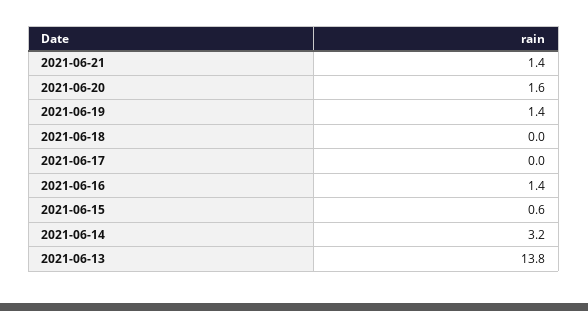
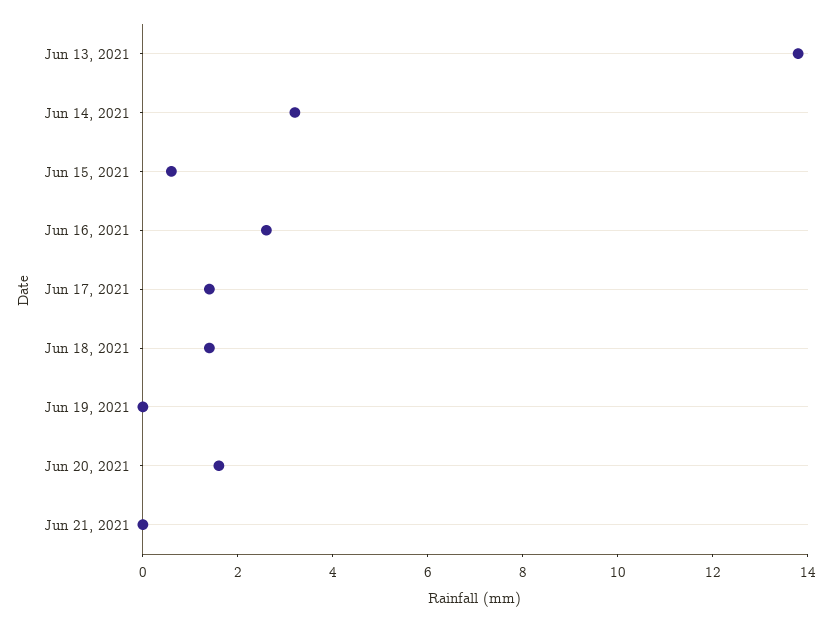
  {
-   "2021-06-21": 1.4,
+   "2021-06-21": 0,
    "2021-06-20": 1.6,
-   "2021-06-19": 1.4,
+   "2021-06-19": 0,
-   "2021-06-18": 0,
+   "2021-06-18": 1.5,
-   "2021-06-17": 0,
+   "2021-06-17": 1.5,
-   "2021-06-16": 1.4,
+   "2021-06-16": 2.5,
    "2021-06-15": 0.6,
    "2021-06-14": 3.2,
    "2021-06-13": 13.8
  }

